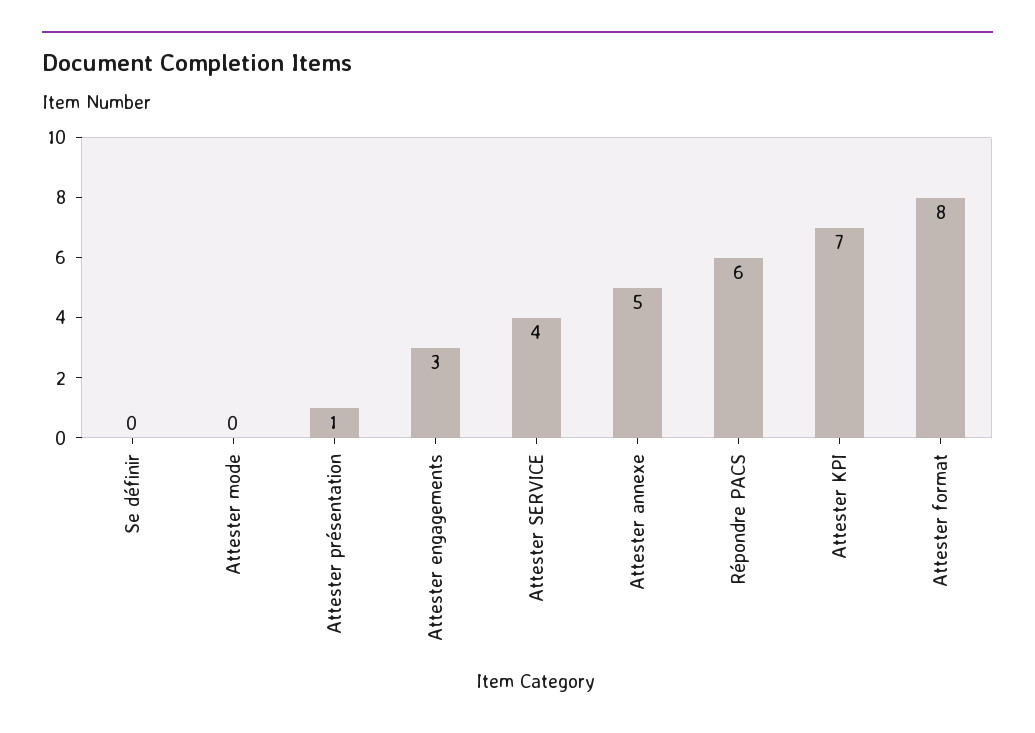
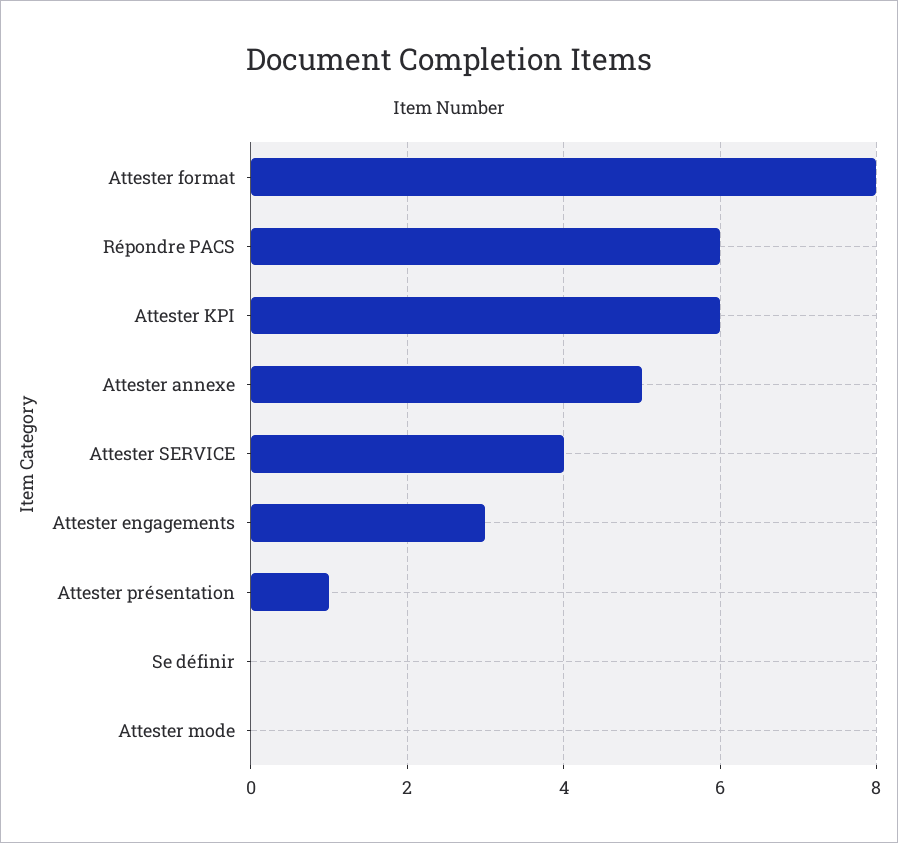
  {
    "Se définir": 0,
    "Attester mode": 0,
    "Attester présentation": 1,
    "Attester engagements": 3,
    "Attester SERVICE": 4,
    "Attester annexe": 5,
    "Répondre PACS": 6,
-   "Attester KPI": 7,
+   "Attester KPI": 6,
    "Attester format": 8
  }

